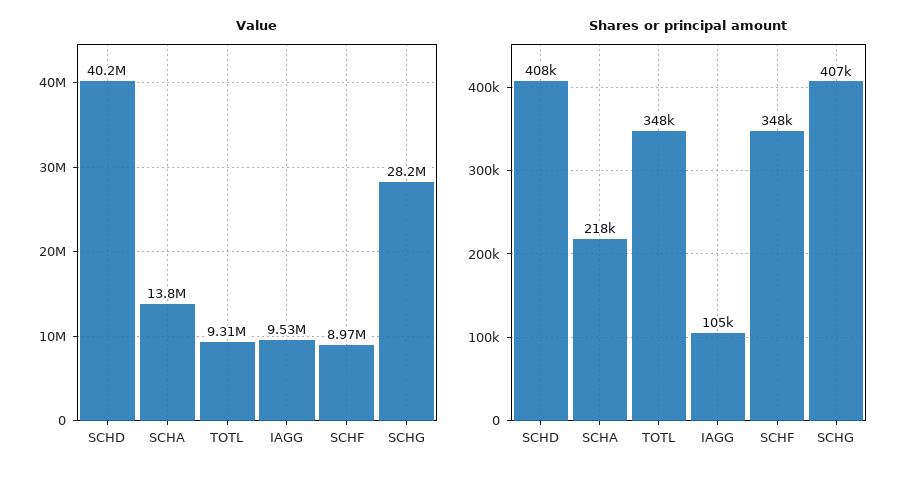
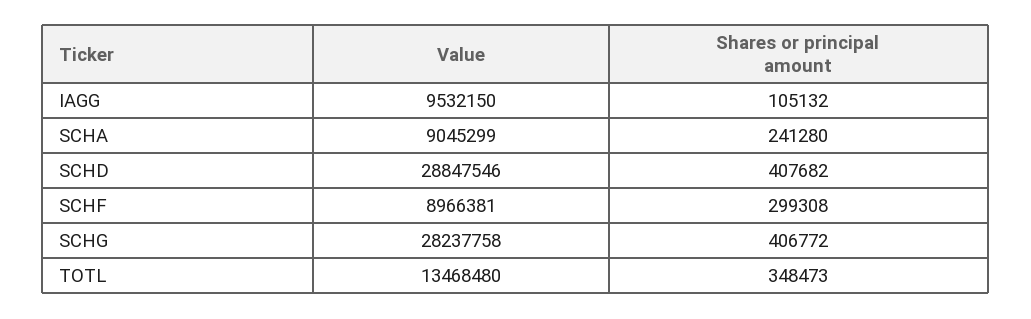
  {
    "Value": {
-     "SCHD": 40200000,
+     "SCHD": 28847546,
-     "SCHA": 13800000,
+     "SCHA": 9045299,
-     "TOTL": 9310000,
+     "TOTL": 13468480,
      "IAGG": 9532150,
      "SCHF": 8966381,
      "SCHG": 28237758
    },
    "Shares or principal amount": {
      "SCHD": 407682,
-     "SCHA": 218000,
+     "SCHA": 241280,
      "TOTL": 348473,
      "IAGG": 105132,
-     "SCHF": 348000,
+     "SCHF": 299308,
      "SCHG": 406772
    }
  }

